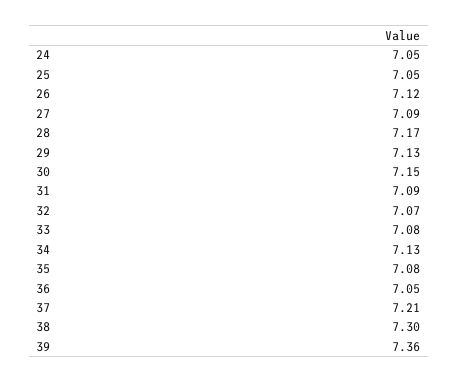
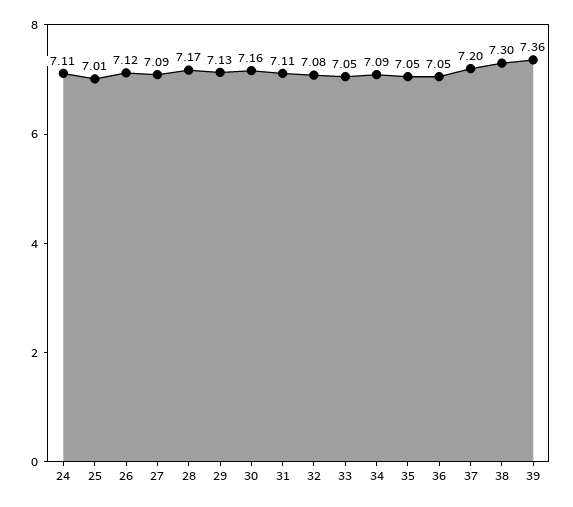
  {
-   "24": 7.05,
+   "24": 7.11,
-   "25": 7.05,
+   "25": 7.01,
    "26": 7.12,
    "27": 7.09,
    "28": 7.17,
    "29": 7.13,
-   "30": 7.15,
+   "30": 7.16,
-   "31": 7.09,
+   "31": 7.11,
-   "32": 7.07,
+   "32": 7.08,
-   "33": 7.08,
+   "33": 7.05,
-   "34": 7.13,
+   "34": 7.09,
-   "35": 7.08,
+   "35": 7.05,
    "36": 7.05,
-   "37": 7.21,
+   "37": 7.2,
    "38": 7.3,
    "39": 7.36
  }

